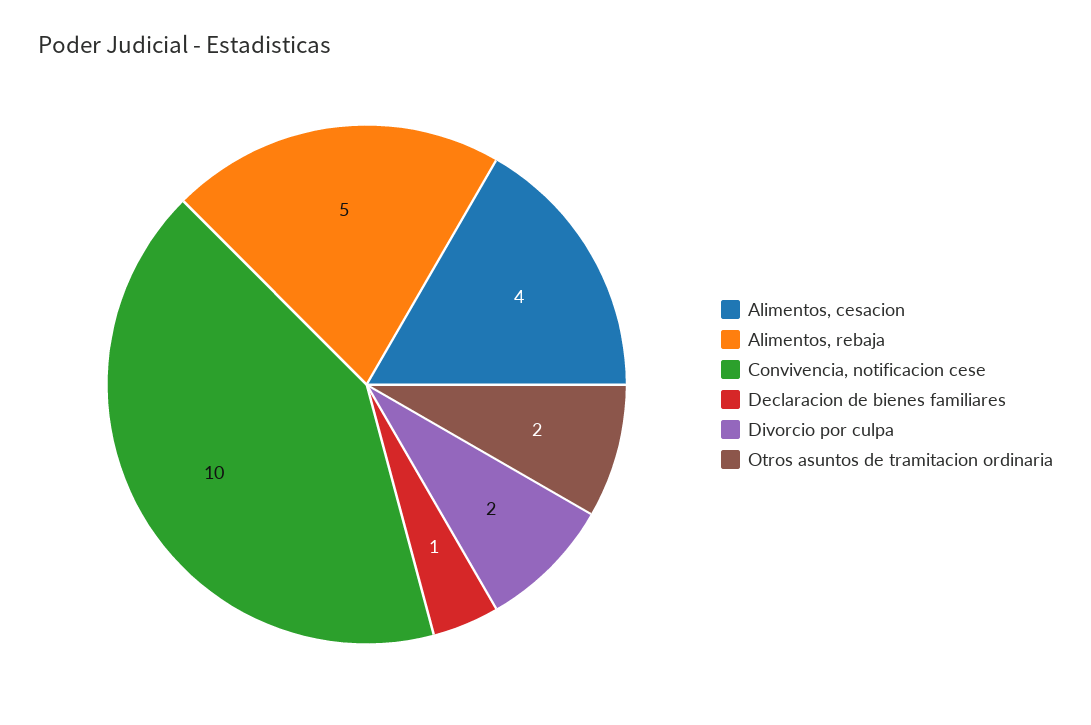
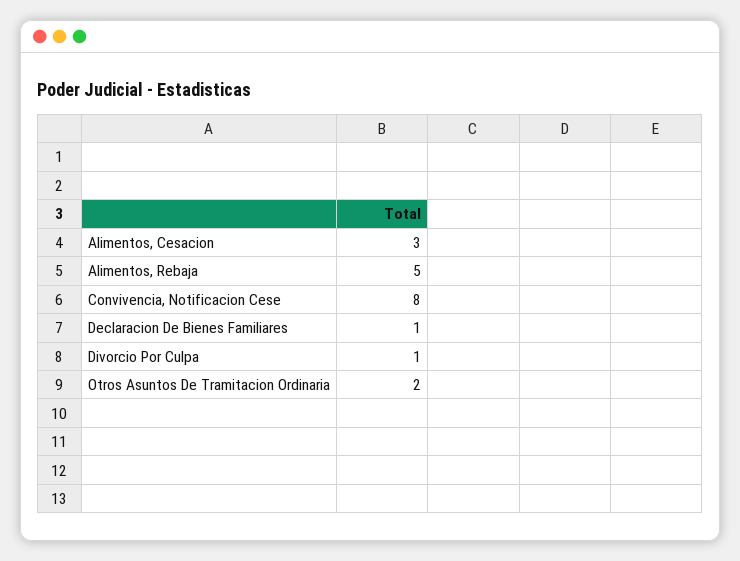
  {
-   "Alimentos, cesacion": 4,
+   "Alimentos, cesacion": 3,
    "Alimentos, rebaja": 5,
-   "Convivencia, notificacion cese": 10,
+   "Convivencia, notificacion cese": 8,
    "Declaracion de bienes familiares": 1,
-   "Divorcio por culpa": 2,
+   "Divorcio por culpa": 1,
    "Otros asuntos de tramitacion ordinaria": 2
  }

